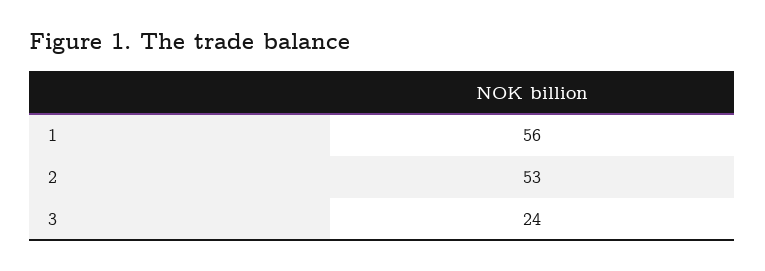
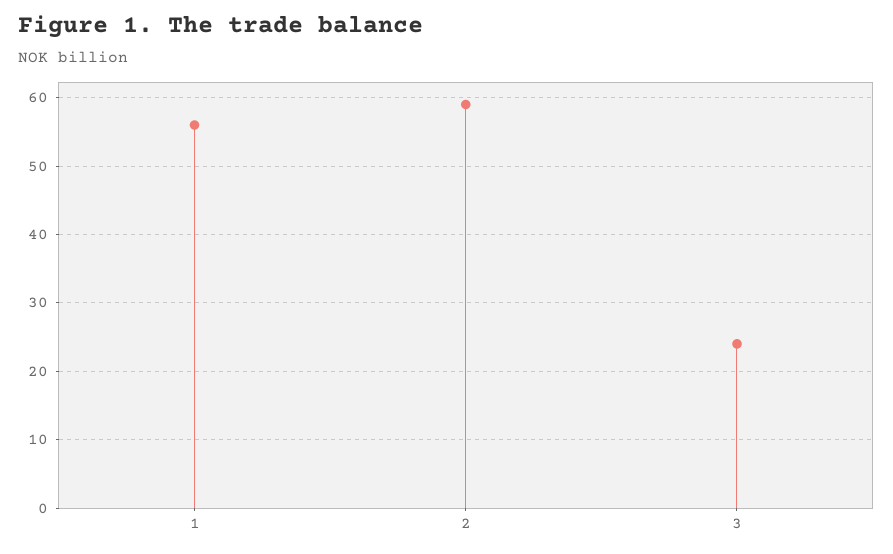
  {
    "1": 56,
-   "2": 53,
+   "2": 59,
    "3": 24
  }

